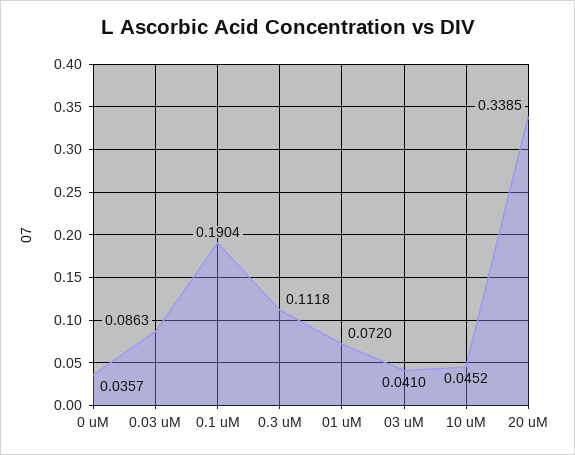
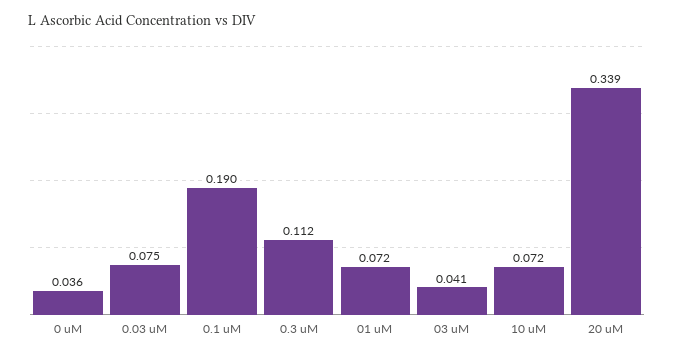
  {
    "0 uM": 0.0357,
-   "0.03 uM": 0.0863,
+   "0.03 uM": 0.075,
    "0.1 uM": 0.1904,
    "0.3 uM": 0.1118,
    "01 uM": 0.072,
    "03 uM": 0.041,
-   "10 uM": 0.0452,
+   "10 uM": 0.072,
    "20 uM": 0.3385
  }

